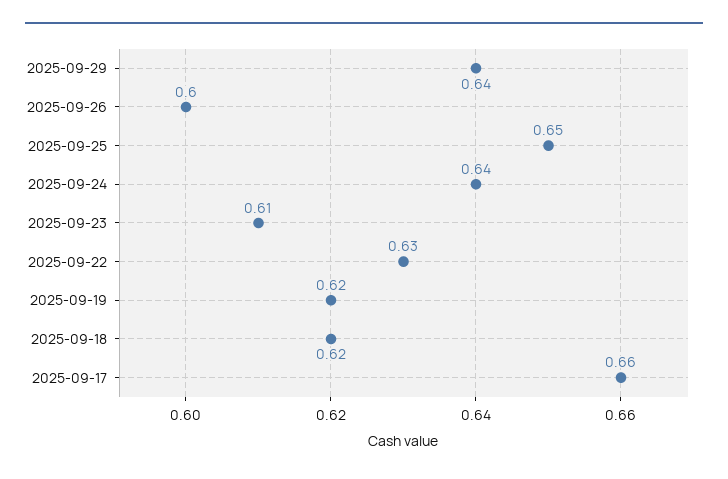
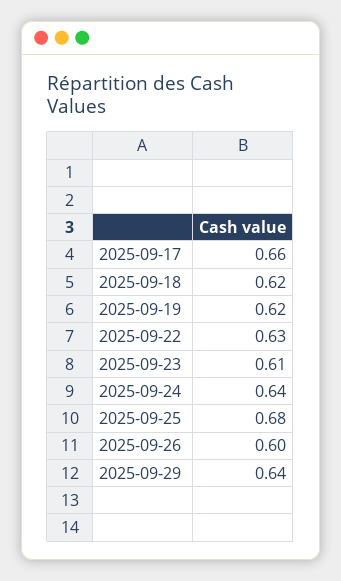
  {
    "2025-09-29": 0.64,
    "2025-09-26": 0.6,
-   "2025-09-25": 0.65,
+   "2025-09-25": 0.68,
    "2025-09-24": 0.64,
    "2025-09-23": 0.61,
    "2025-09-22": 0.63,
    "2025-09-19": 0.62,
    "2025-09-18": 0.62,
    "2025-09-17": 0.66
  }

